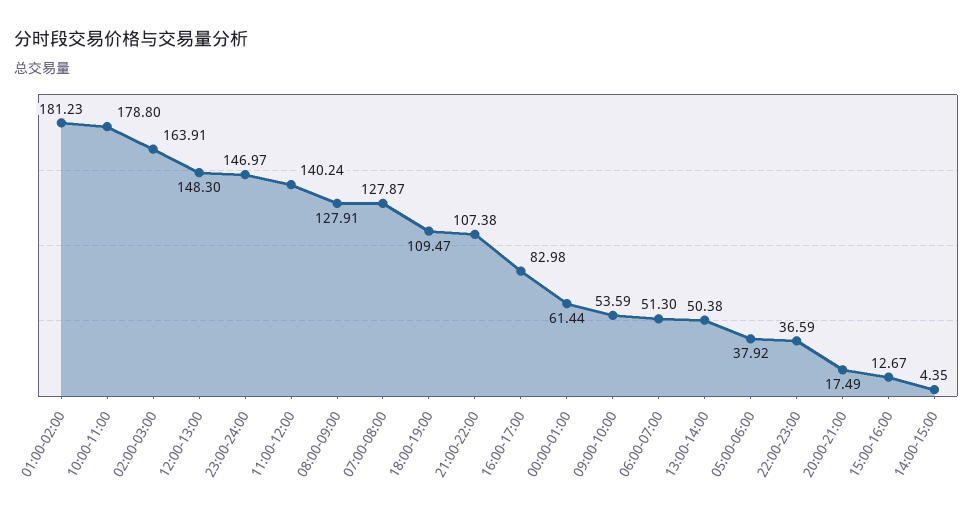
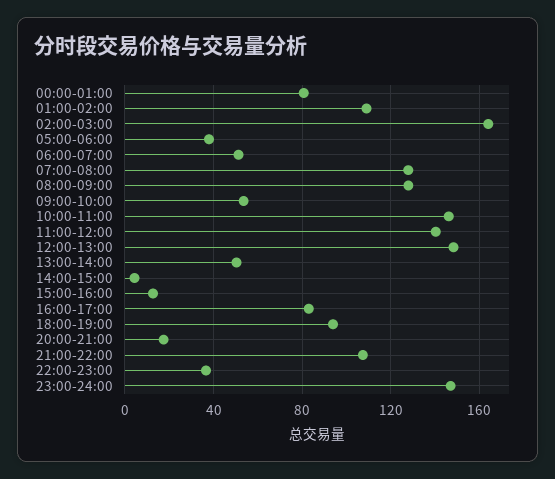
  {
-   "01:00-02:00": 181.23,
+   "01:00-02:00": 110,
-   "10:00-11:00": 178.8,
+   "10:00-11:00": 145,
    "02:00-03:00": 163.91,
    "12:00-13:00": 148.3,
    "23:00-24:00": 146.97,
    "11:00-12:00": 140.24,
    "08:00-09:00": 127.91,
    "07:00-08:00": 127.87,
-   "18:00-19:00": 109.47,
+   "18:00-19:00": 95,
    "21:00-22:00": 107.38,
    "16:00-17:00": 82.98,
-   "00:00-01:00": 61.44,
+   "00:00-01:00": 80,
    "09:00-10:00": 53.59,
    "06:00-07:00": 51.3,
    "13:00-14:00": 50.38,
    "05:00-06:00": 37.92,
    "22:00-23:00": 36.59,
    "20:00-21:00": 17.49,
    "15:00-16:00": 12.67,
    "14:00-15:00": 4.35
  }

